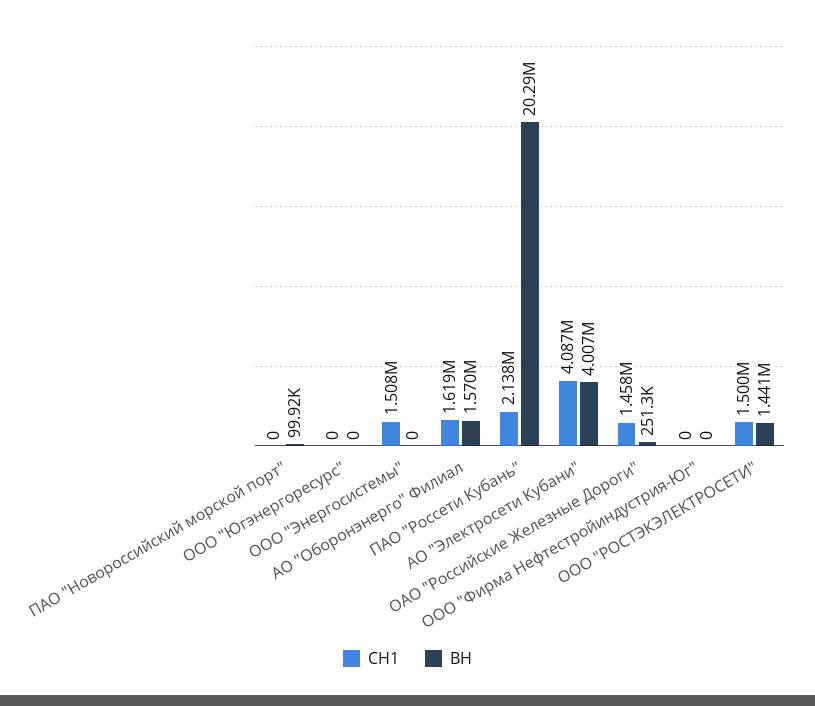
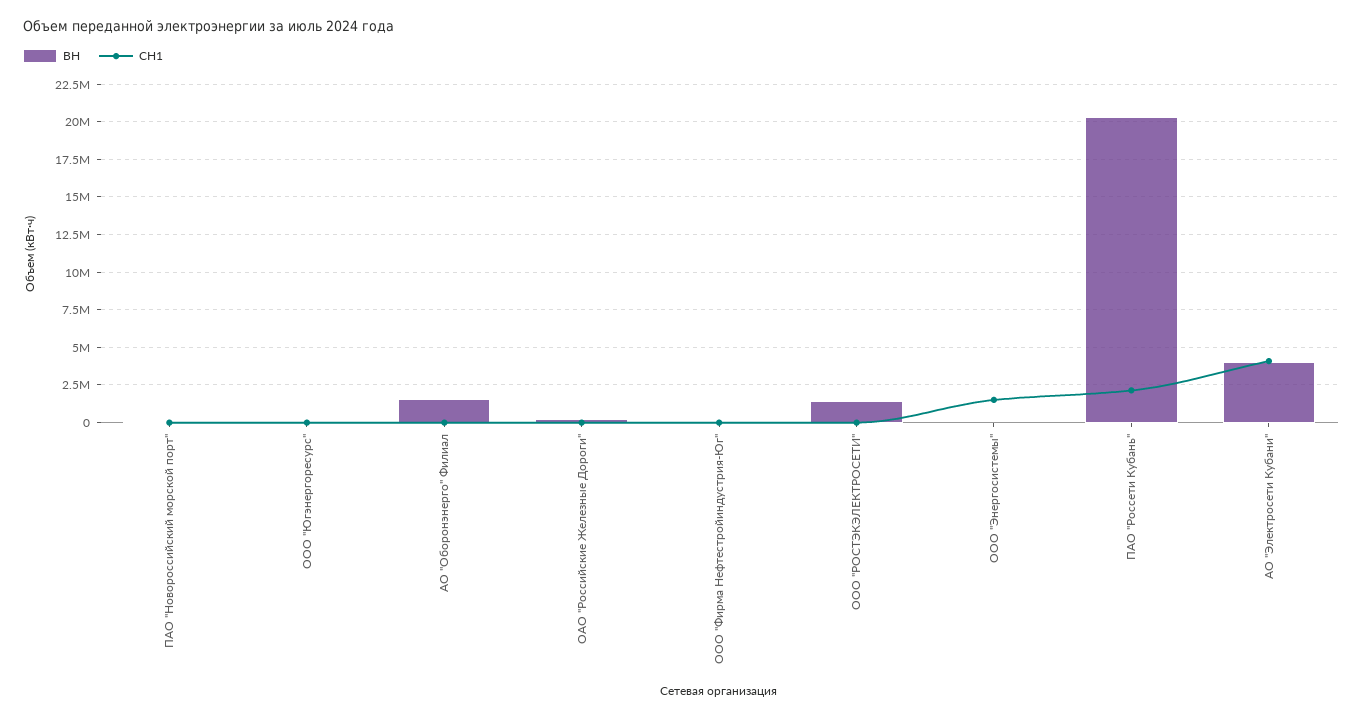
  {
    "СН1": {
      "ПАО \"Новороссийский морской порт\"": 0,
      "ООО \"Югэнергоресурс\"": 0,
      "ООО \"Энергосистемы\"": 1508000,
-     "АО \"Оборонэнерго\" Филиал": 1619000,
+     "АО \"Оборонэнерго\" Филиал": 0,
      "ПАО \"Россети Кубань\"": 2138000,
      "АО \"Электросети Кубани\"": 4087000,
-     "ОАО \"Российские Железные Дороги\"": 1458000,
+     "ОАО \"Российские Железные Дороги\"": 0,
      "ООО \"Фирма Нефтестройиндустрия-Юг\"": 0,
-     "ООО \"РОСТЭКЭЛЕКТРОСЕТИ\"": 1500000
+     "ООО \"РОСТЭКЭЛЕКТРОСЕТИ\"": 0
    },
    "ВН": {
      "ПАО \"Новороссийский морской порт\"": 99920,
      "ООО \"Югэнергоресурс\"": 0,
      "ООО \"Энергосистемы\"": 0,
      "АО \"Оборонэнерго\" Филиал": 1570000,
      "ПАО \"Россети Кубань\"": 20290000,
      "АО \"Электросети Кубани\"": 4007000,
      "ОАО \"Российские Железные Дороги\"": 251300,
      "ООО \"Фирма Нефтестройиндустрия-Юг\"": 0,
      "ООО \"РОСТЭКЭЛЕКТРОСЕТИ\"": 1441000
    }
  }

